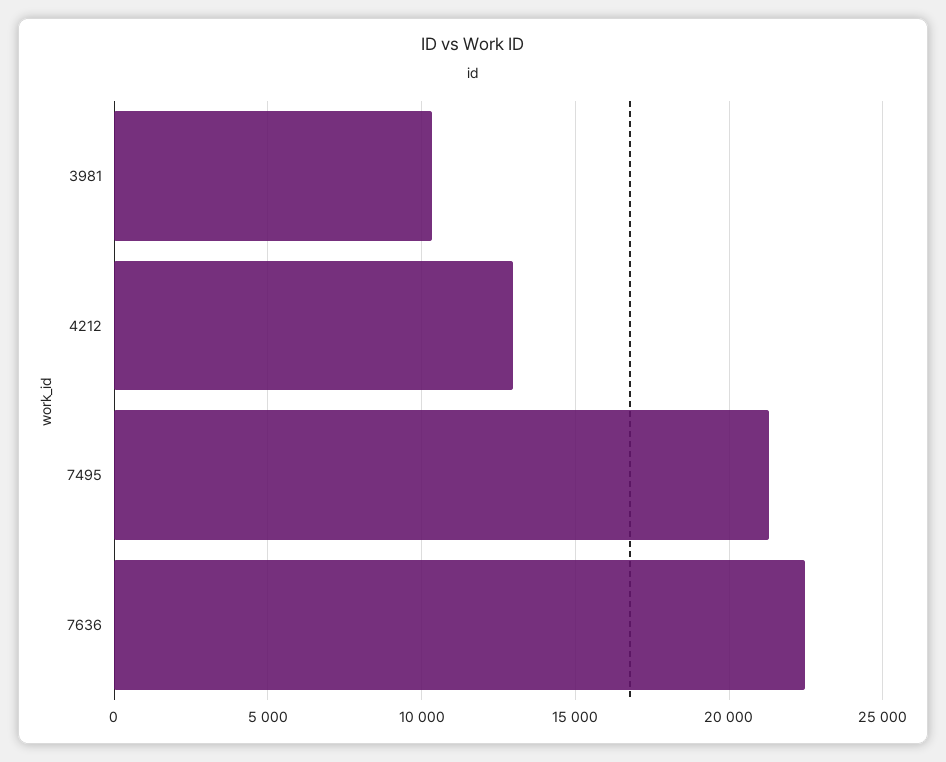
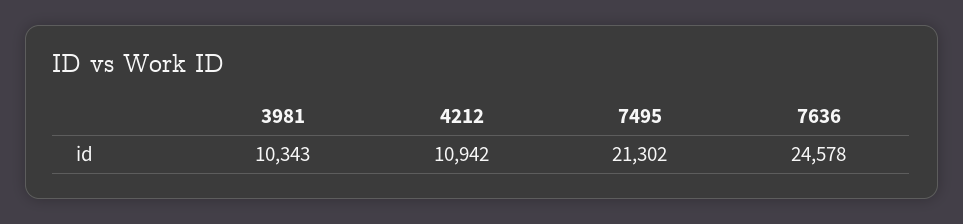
  {
    "3981": 10343,
-   "4212": 13000,
+   "4212": 10942,
    "7495": 21302,
-   "7636": 22500
+   "7636": 24578
  }

